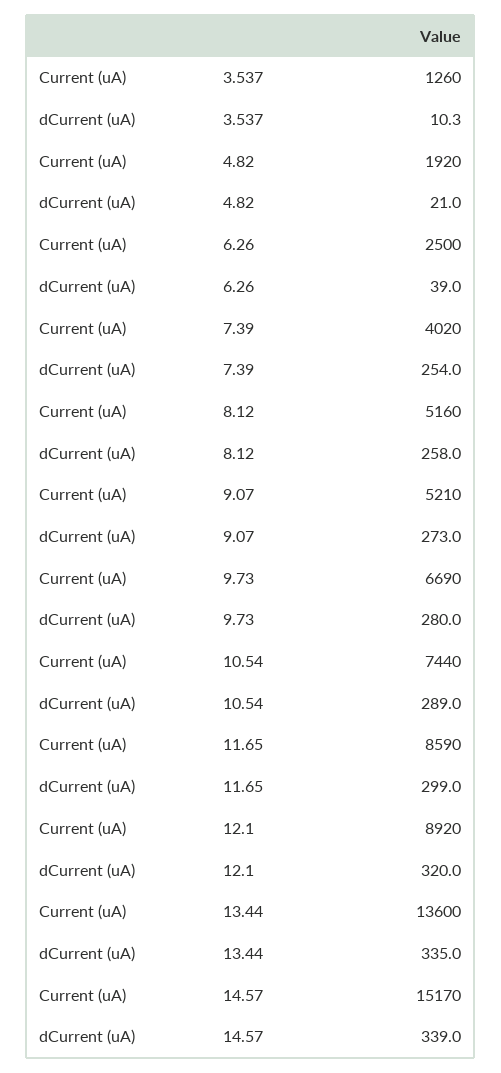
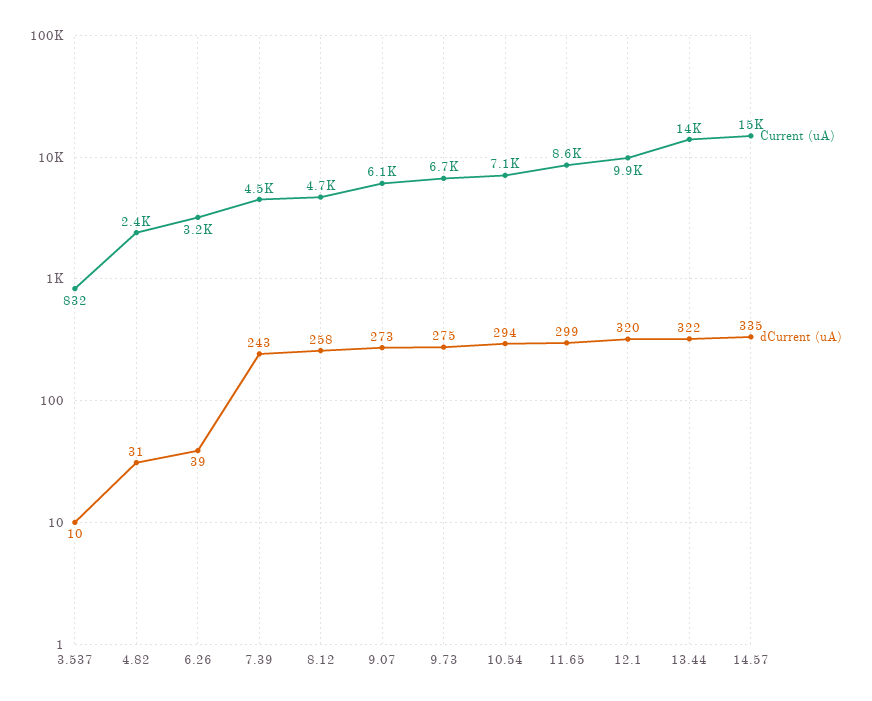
  {
    "Current (uA)": {
-     "3.537": 1260,
+     "3.537": 832,
-     "4.82": 1920,
+     "4.82": 2400,
-     "6.26": 2500,
+     "6.26": 3200,
-     "7.39": 4020,
+     "7.39": 4500,
-     "8.12": 5160,
+     "8.12": 4700,
-     "9.07": 5210,
+     "9.07": 6100,
      "9.73": 6690,
-     "10.54": 7440,
+     "10.54": 7100,
      "11.65": 8590,
-     "12.1": 8920,
+     "12.1": 9900,
      "13.44": 13600,
      "14.57": 15170
    },
    "dCurrent (uA)": {
      "3.537": 10.3,
-     "4.82": 21,
+     "4.82": 31,
      "6.26": 39,
-     "7.39": 254,
+     "7.39": 243,
      "8.12": 258,
      "9.07": 273,
-     "9.73": 280,
+     "9.73": 275,
-     "10.54": 289,
+     "10.54": 294,
      "11.65": 299,
      "12.1": 320,
-     "13.44": 335,
+     "13.44": 322,
-     "14.57": 339
+     "14.57": 335
    }
  }

